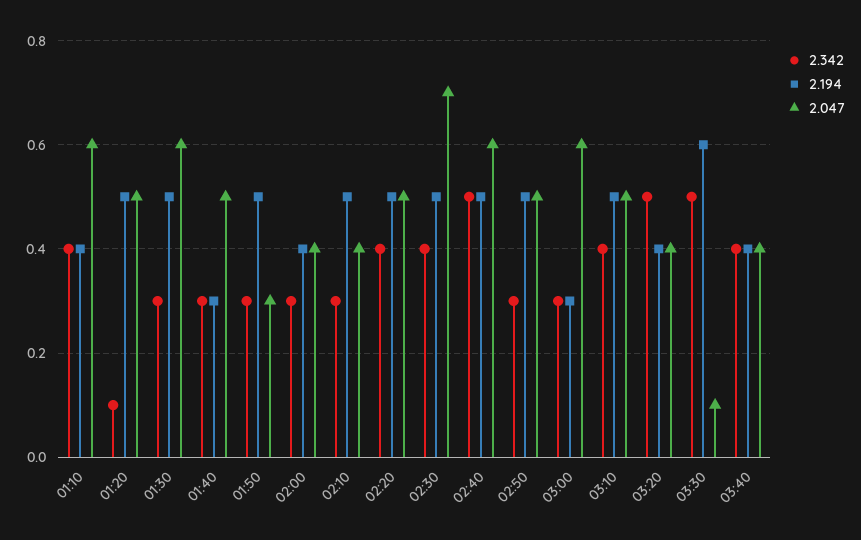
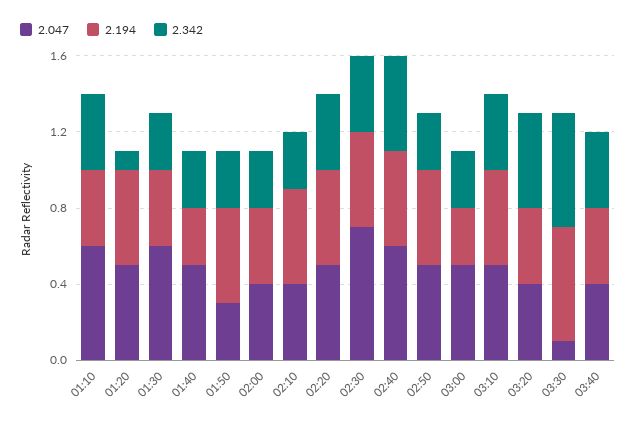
  {
    "2.342": {
      "01:10": 0.4,
      "01:20": 0.1,
      "01:30": 0.3,
      "01:40": 0.3,
      "01:50": 0.3,
      "02:00": 0.3,
      "02:10": 0.3,
      "02:20": 0.4,
      "02:30": 0.4,
      "02:40": 0.5,
      "02:50": 0.3,
      "03:00": 0.3,
      "03:10": 0.4,
      "03:20": 0.5,
-     "03:30": 0.5,
+     "03:30": 0.6,
      "03:40": 0.4
    },
    "2.194": {
      "01:10": 0.4,
      "01:20": 0.5,
-     "01:30": 0.5,
+     "01:30": 0.4,
      "01:40": 0.3,
      "01:50": 0.5,
      "02:00": 0.4,
      "02:10": 0.5,
      "02:20": 0.5,
      "02:30": 0.5,
      "02:40": 0.5,
      "02:50": 0.5,
      "03:00": 0.3,
      "03:10": 0.5,
      "03:20": 0.4,
      "03:30": 0.6,
      "03:40": 0.4
    },
    "2.047": {
      "01:10": 0.6,
      "01:20": 0.5,
      "01:30": 0.6,
      "01:40": 0.5,
      "01:50": 0.3,
      "02:00": 0.4,
      "02:10": 0.4,
      "02:20": 0.5,
      "02:30": 0.7,
      "02:40": 0.6,
      "02:50": 0.5,
-     "03:00": 0.6,
+     "03:00": 0.5,
      "03:10": 0.5,
      "03:20": 0.4,
      "03:30": 0.1,
      "03:40": 0.4
    }
  }

